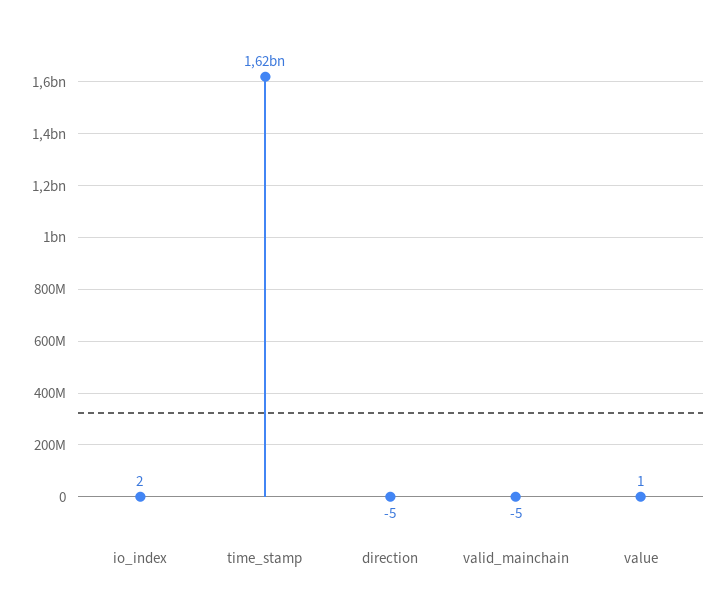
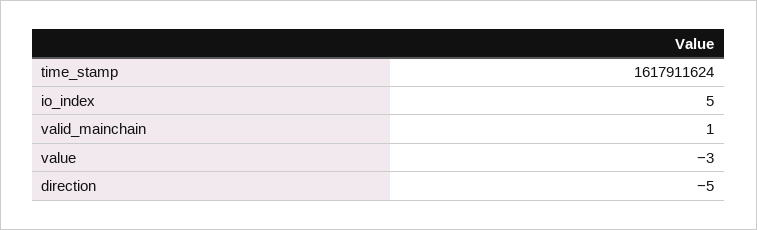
  {
-   "io_index": 2,
+   "io_index": 5,
    "time_stamp": 1617911624,
    "direction": -5,
-   "valid_mainchain": -5,
+   "valid_mainchain": 1,
-   "value": 1
+   "value": -3
  }

